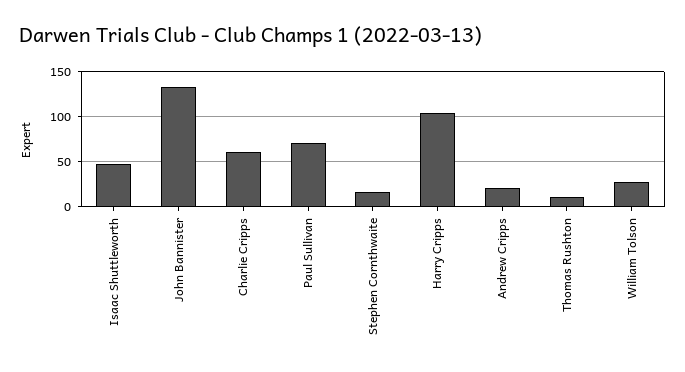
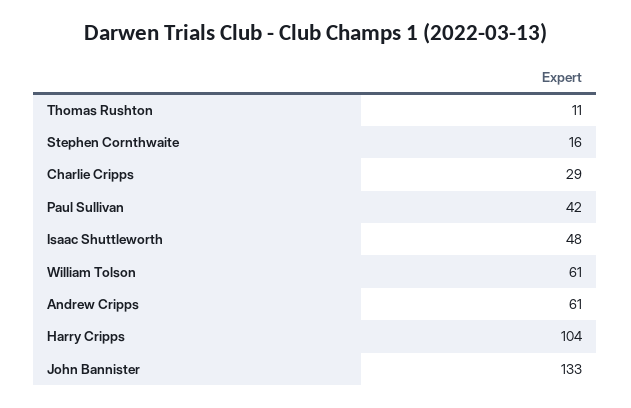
  {
    "Isaac Shuttleworth": 48,
    "John Bannister": 133,
-   "Charlie Cripps": 60,
+   "Charlie Cripps": 29,
-   "Paul Sullivan": 70,
+   "Paul Sullivan": 42,
    "Stephen Cornthwaite": 16,
    "Harry Cripps": 104,
-   "Andrew Cripps": 20,
+   "Andrew Cripps": 61,
    "Thomas Rushton": 11,
-   "William Tolson": 30
+   "William Tolson": 61
  }

